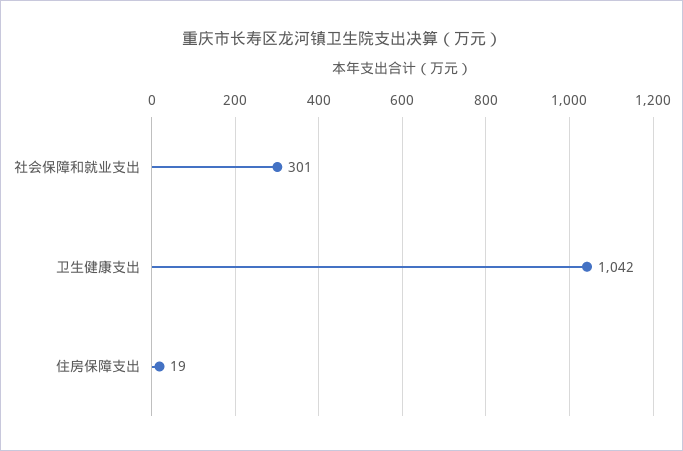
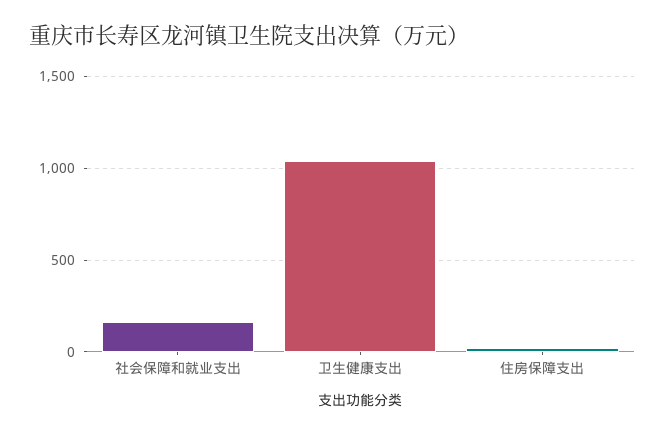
  {
-   "社会保障和就业支出": 301,
+   "社会保障和就业支出": 150,
    "卫生健康支出": 1042,
    "住房保障支出": 19
  }

